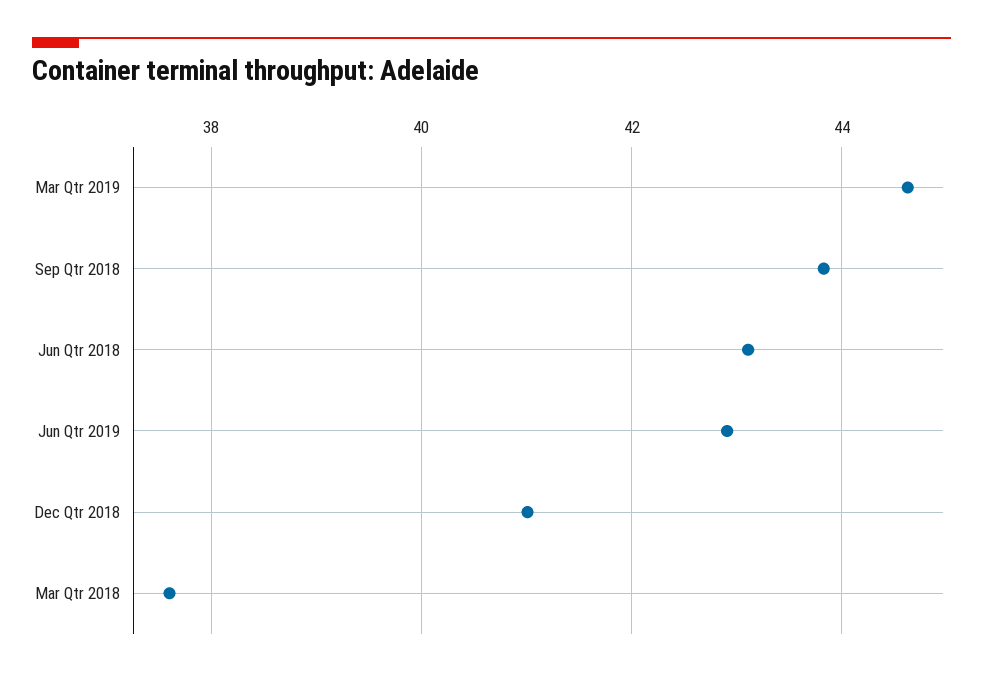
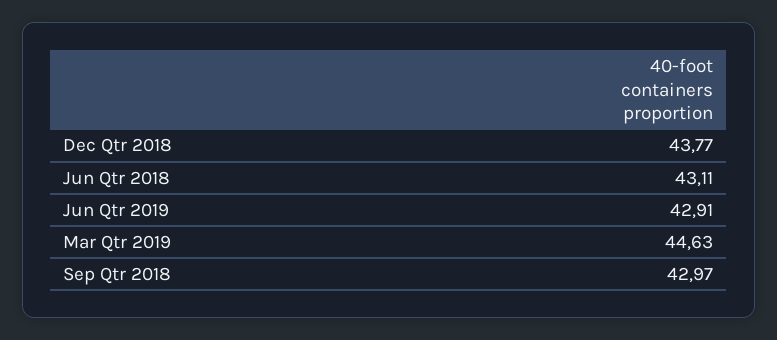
  {
    "Mar Qtr 2019": 44.63,
-   "Sep Qtr 2018": 43.8,
+   "Sep Qtr 2018": 42.97,
    "Jun Qtr 2018": 43.11,
    "Jun Qtr 2019": 42.91,
-   "Dec Qtr 2018": 41,
+   "Dec Qtr 2018": 43.77
-   "Mar Qtr 2018": 37.6
  }

